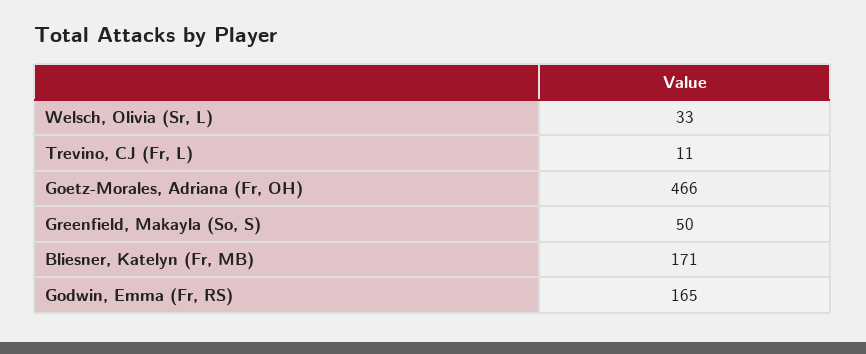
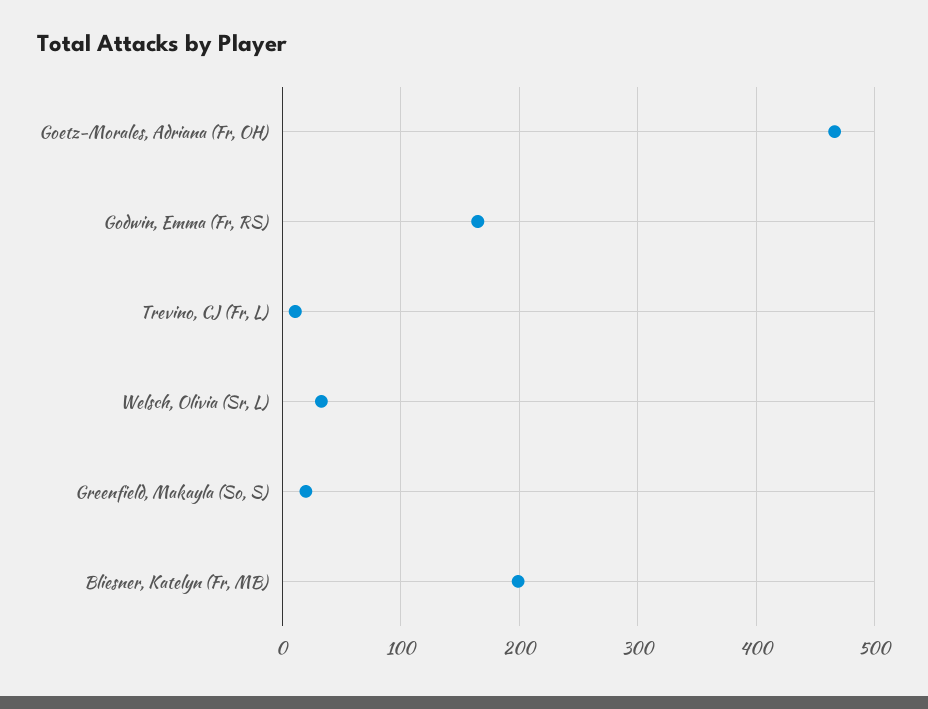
  {
    "Welsch, Olivia (Sr, L)": 33,
    "Trevino, CJ (Fr, L)": 11,
    "Goetz-Morales, Adriana (Fr, OH)": 466,
-   "Greenfield, Makayla (So, S)": 50,
+   "Greenfield, Makayla (So, S)": 20,
-   "Bliesner, Katelyn (Fr, MB)": 171,
+   "Bliesner, Katelyn (Fr, MB)": 200,
    "Godwin, Emma (Fr, RS)": 165
  }

